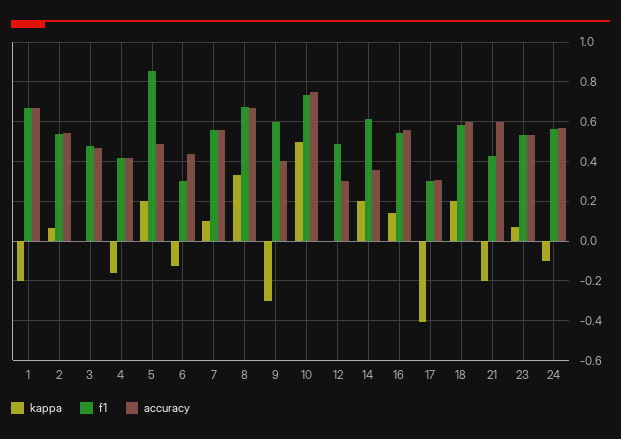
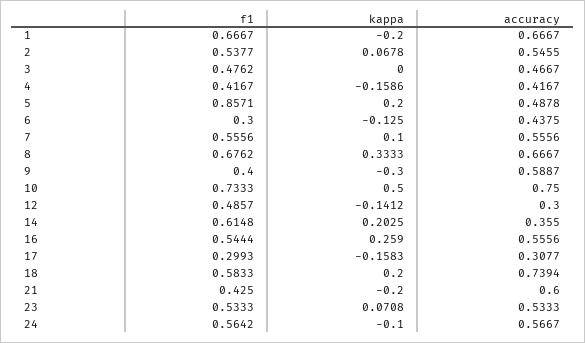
  {
    "kappa": {
      "1": -0.2,
      "2": 0.0678,
      "3": 0,
      "4": -0.1586,
      "5": 0.2,
      "6": -0.125,
      "7": 0.1,
      "8": 0.3333,
      "9": -0.3,
      "10": 0.5,
-     "12": 0,
+     "12": -0.1412,
      "14": 0.2025,
-     "16": 0.15,
+     "16": 0.259,
-     "17": -0.4,
+     "17": -0.1583,
      "18": 0.2,
      "21": -0.2,
      "23": 0.0708,
      "24": -0.1
    },
    "f1": {
      "1": 0.6667,
      "2": 0.5377,
      "3": 0.4762,
      "4": 0.4167,
      "5": 0.8571,
      "6": 0.3,
      "7": 0.5556,
      "8": 0.6762,
-     "9": 0.6,
+     "9": 0.4,
      "10": 0.7333,
      "12": 0.4857,
      "14": 0.6148,
      "16": 0.5444,
      "17": 0.2993,
      "18": 0.5833,
      "21": 0.425,
      "23": 0.5333,
      "24": 0.5642
    },
    "accuracy": {
      "1": 0.6667,
      "2": 0.5455,
      "3": 0.4667,
      "4": 0.4167,
      "5": 0.4878,
      "6": 0.4375,
      "7": 0.5556,
      "8": 0.6667,
-     "9": 0.4,
+     "9": 0.5887,
      "10": 0.75,
      "12": 0.3,
      "14": 0.355,
      "16": 0.5556,
      "17": 0.3077,
-     "18": 0.6,
+     "18": 0.7394,
      "21": 0.6,
      "23": 0.5333,
      "24": 0.5667
    }
  }

